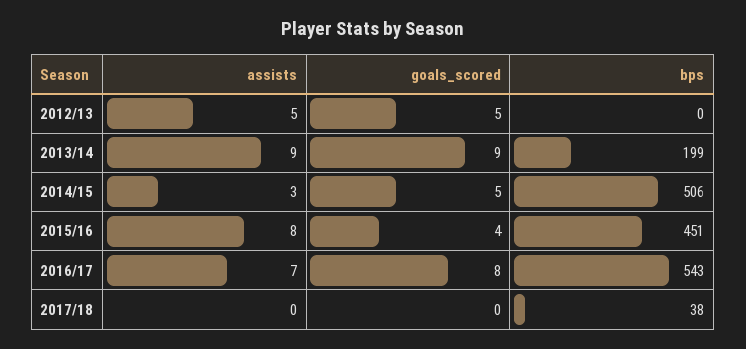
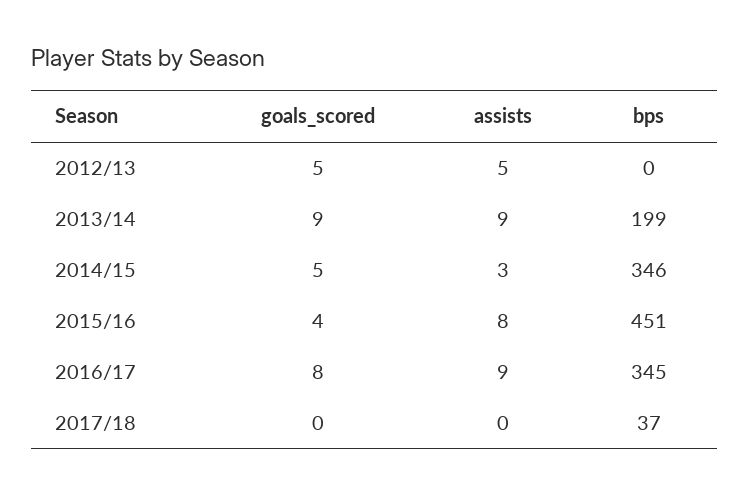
  {
    "assists": {
      "2012/13": 5,
      "2013/14": 9,
      "2014/15": 3,
      "2015/16": 8,
-     "2016/17": 7,
+     "2016/17": 9,
      "2017/18": 0
    },
    "goals_scored": {
      "2012/13": 5,
      "2013/14": 9,
      "2014/15": 5,
      "2015/16": 4,
      "2016/17": 8,
      "2017/18": 0
    },
    "bps": {
      "2012/13": 0,
      "2013/14": 199,
-     "2014/15": 506,
+     "2014/15": 346,
      "2015/16": 451,
-     "2016/17": 543,
+     "2016/17": 345,
-     "2017/18": 38
+     "2017/18": 37
    }
  }

